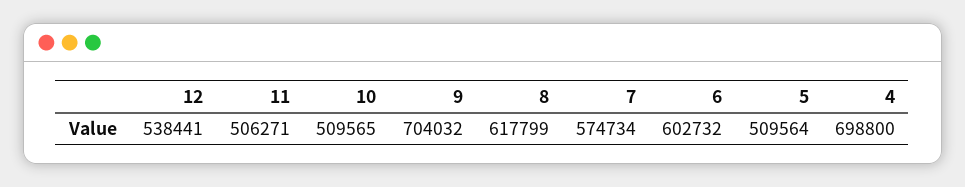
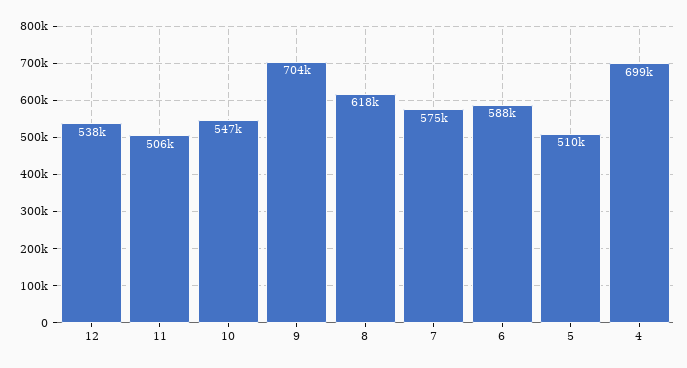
  {
    "12": 538441,
    "11": 506271,
-   "10": 509565,
+   "10": 547000,
    "9": 704032,
    "8": 617799,
    "7": 574734,
-   "6": 602732,
+   "6": 588000,
    "5": 509564,
    "4": 698800
  }

